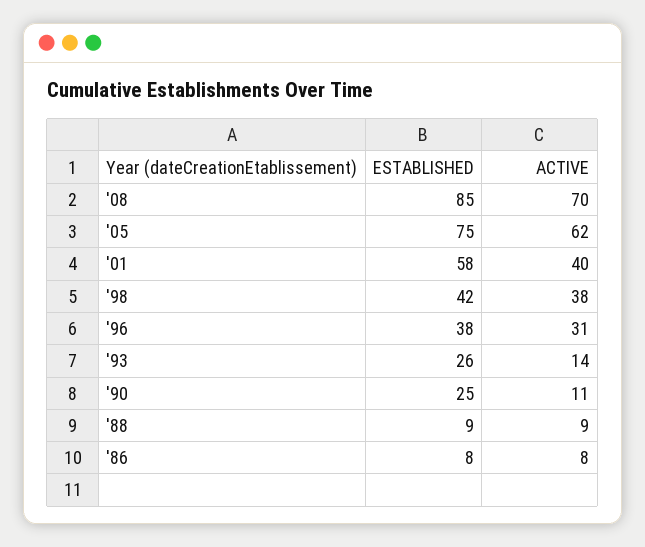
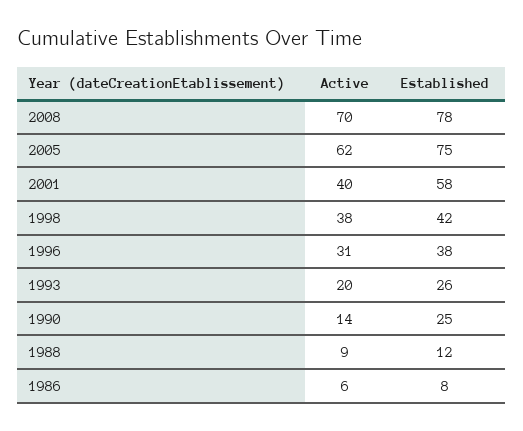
  {
    "ESTABLISHED": {
-     "'08": 85,
+     "'08": 78,
      "'05": 75,
      "'01": 58,
      "'98": 42,
      "'96": 38,
      "'93": 26,
      "'90": 25,
-     "'88": 9,
+     "'88": 12,
      "'86": 8
    },
    "ACTIVE": {
      "'08": 70,
      "'05": 62,
      "'01": 40,
      "'98": 38,
      "'96": 31,
-     "'93": 14,
+     "'93": 20,
-     "'90": 11,
+     "'90": 14,
      "'88": 9,
-     "'86": 8
+     "'86": 6
    }
  }

